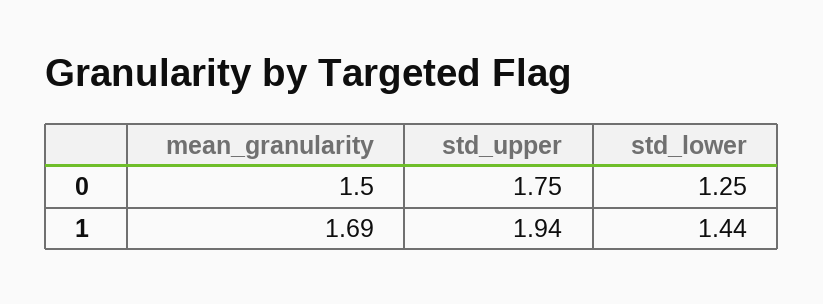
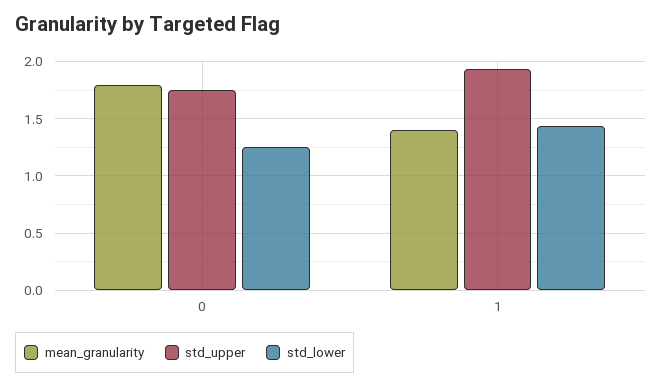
  {
    "mean_granularity": {
-     "0": 1.5,
+     "0": 1.8,
-     "1": 1.69
+     "1": 1.4
    },
    "std_upper": {
      "0": 1.75,
      "1": 1.94
    },
    "std_lower": {
      "0": 1.25,
      "1": 1.44
    }
  }

